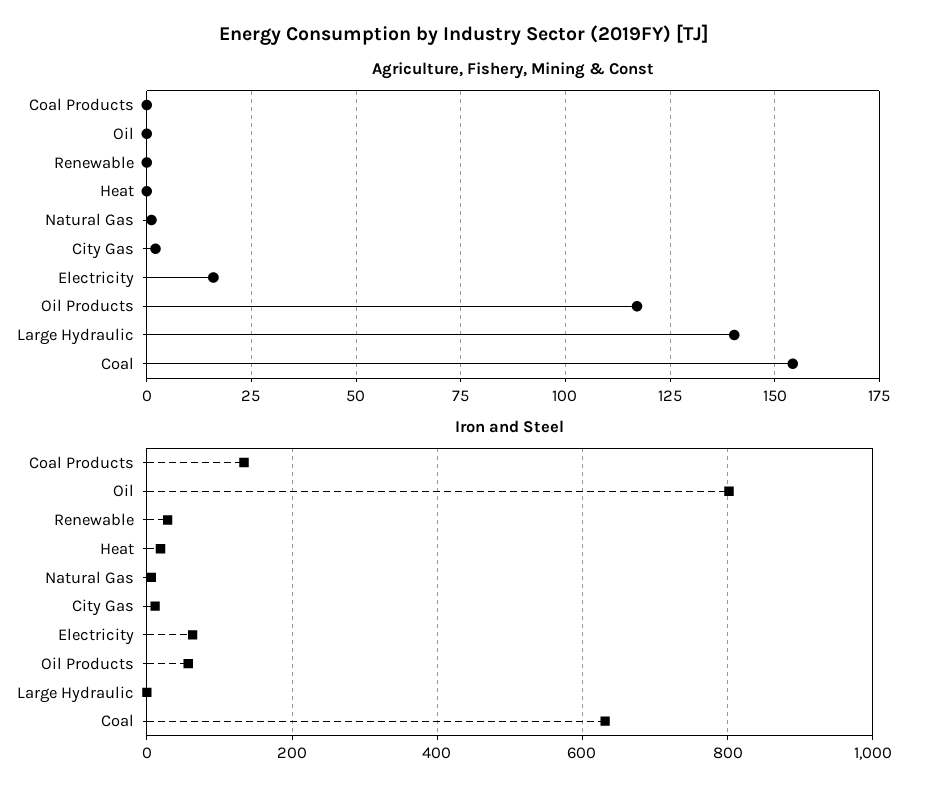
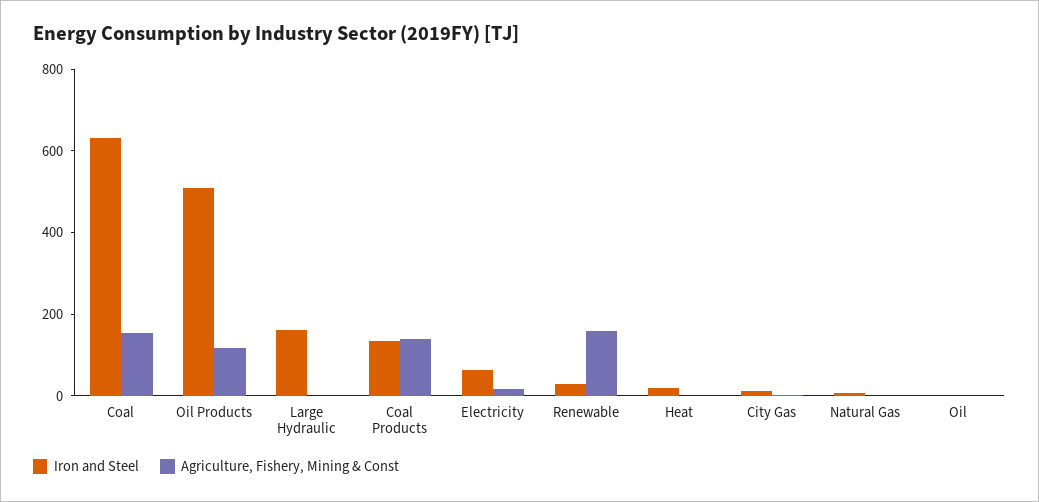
  {
    "Agriculture, Fishery, Mining & Const": {
-     "Coal Products": 0,
+     "Coal Products": 150,
      "Oil": 0,
-     "Renewable": 0,
+     "Renewable": 150,
      "Heat": 0,
      "Natural Gas": 0,
      "City Gas": 2.5,
      "Electricity": 15,
      "Oil Products": 117.5,
-     "Large Hydraulic": 140,
+     "Large Hydraulic": 0,
      "Coal": 155
    },
    "Iron and Steel": {
      "Coal Products": 140,
-     "Oil": 800,
+     "Oil": 0,
      "Renewable": 20,
      "Heat": 20,
      "Natural Gas": 0,
      "City Gas": 20,
      "Electricity": 60,
-     "Oil Products": 60,
+     "Oil Products": 500,
-     "Large Hydraulic": 0,
+     "Large Hydraulic": 150,
      "Coal": 640
    }
  }

